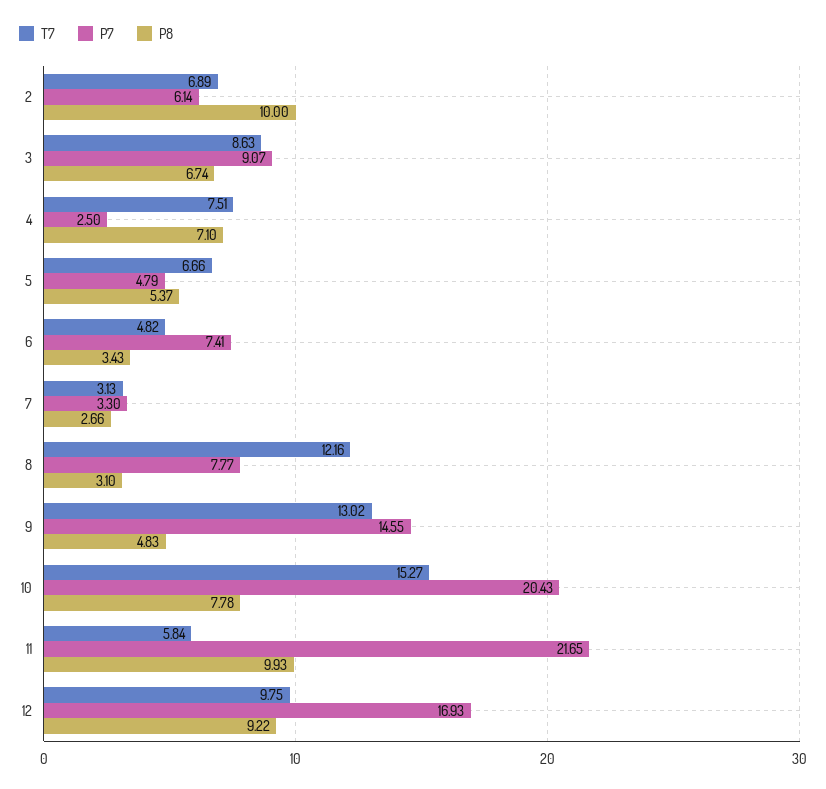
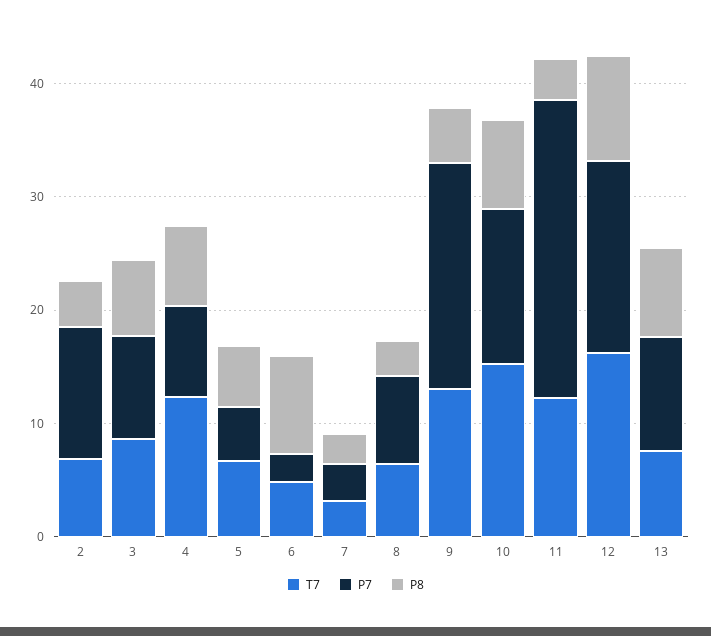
  {
    "T7": {
      "2": 6.89,
      "3": 8.63,
-     "4": 7.51,
+     "4": 12,
      "5": 6.66,
      "6": 4.82,
      "7": 3.13,
-     "8": 12.16,
+     "8": 6,
      "9": 13.02,
      "10": 15.27,
-     "11": 5.84,
+     "11": 12,
-     "12": 9.75
+     "12": 16,
+     "13": 8
    },
    "P7": {
-     "2": 6.14,
+     "2": 12,
      "3": 9.07,
-     "4": 2.5,
+     "4": 8,
      "5": 4.79,
-     "6": 7.41,
+     "6": 2,
      "7": 3.3,
      "8": 7.77,
-     "9": 14.55,
+     "9": 20,
-     "10": 20.43,
+     "10": 14,
-     "11": 21.65,
+     "11": 26,
-     "12": 16.93
+     "12": 16.93,
+     "13": 10
    },
    "P8": {
-     "2": 10,
+     "2": 4,
      "3": 6.74,
      "4": 7.1,
      "5": 5.37,
-     "6": 3.43,
+     "6": 8,
      "7": 2.66,
      "8": 3.1,
      "9": 4.83,
      "10": 7.78,
-     "11": 9.93,
+     "11": 4,
-     "12": 9.22
+     "12": 9.22,
+     "13": 8
    }
  }

